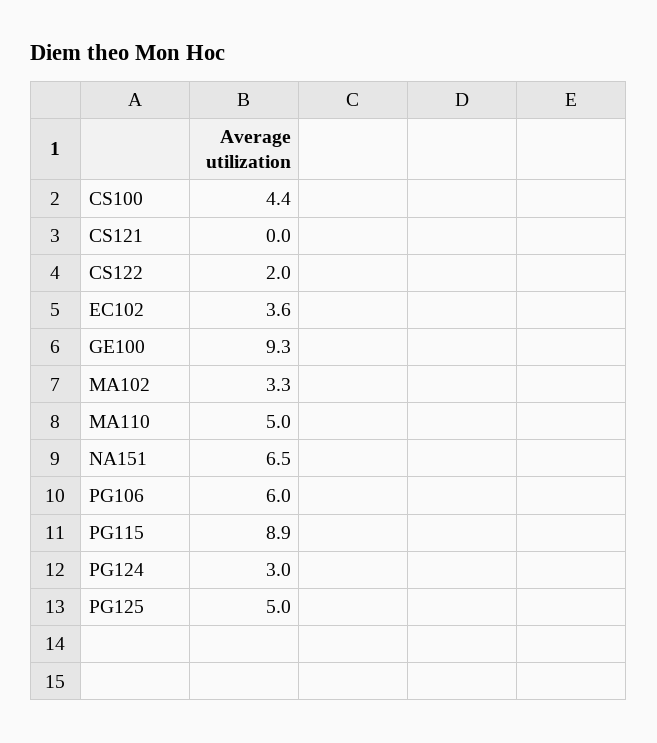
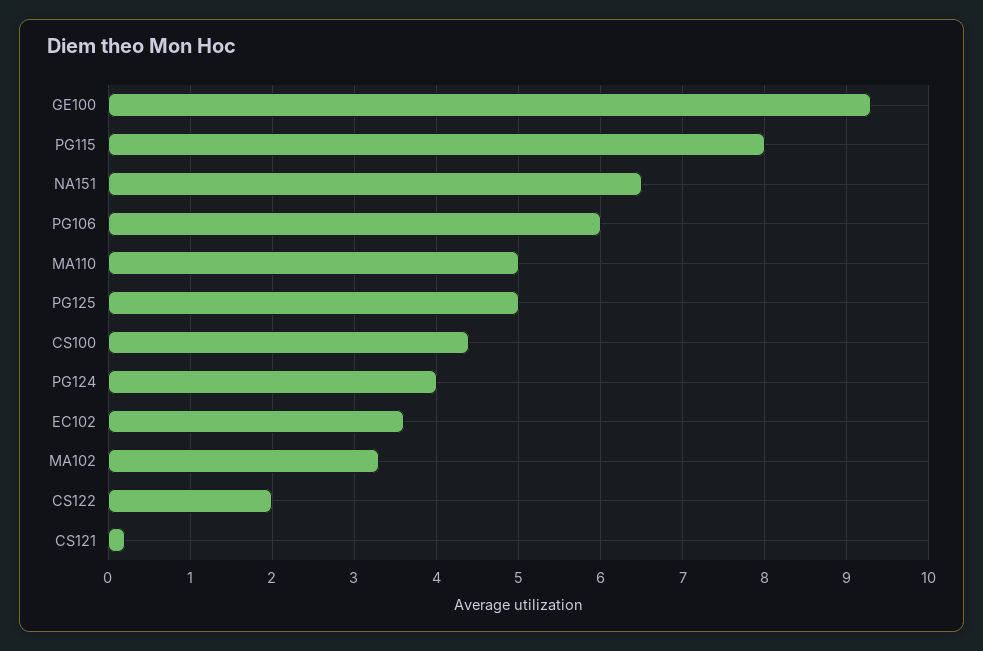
  {
    "CS100": 4.4,
-   "CS121": 0,
+   "CS121": 0.2,
    "CS122": 2,
    "EC102": 3.6,
    "GE100": 9.3,
    "MA102": 3.3,
    "MA110": 5,
    "NA151": 6.5,
    "PG106": 6,
-   "PG115": 8.9,
+   "PG115": 8,
-   "PG124": 3,
+   "PG124": 4,
    "PG125": 5
  }

